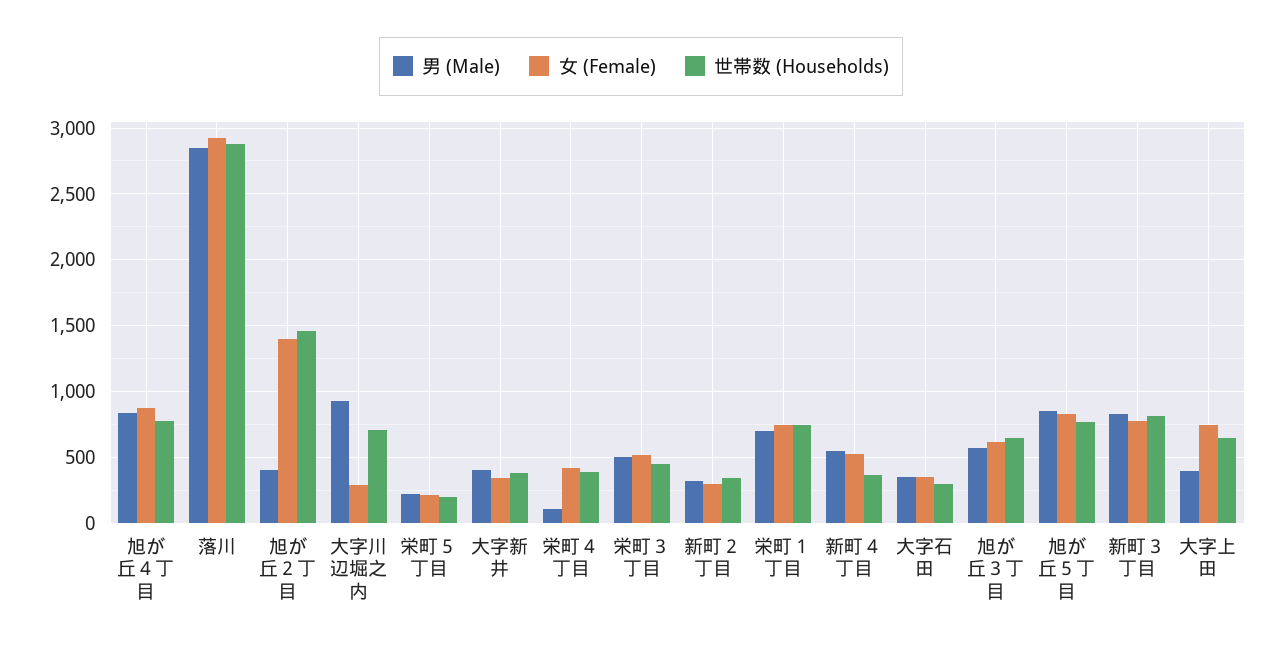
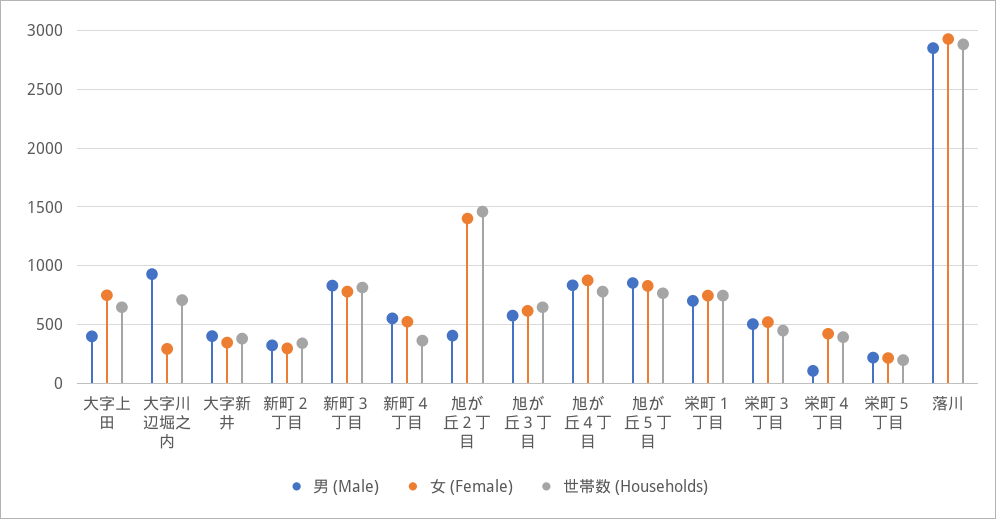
  {
    "男 (Male)": {
      "旭が丘４丁目": 850,
      "落川": 2850,
      "旭が丘２丁目": 400,
      "大字川辺堀之内": 950,
      "栄町５丁目": 200,
      "大字新井": 400,
      "栄町４丁目": 100,
      "栄町３丁目": 500,
      "新町２丁目": 300,
      "栄町１丁目": 700,
      "新町４丁目": 550,
-     "大字石田": 350,
      "旭が丘３丁目": 600,
      "旭が丘５丁目": 850,
      "新町３丁目": 850,
      "大字上田": 400
    },
    "女 (Female)": {
      "旭が丘４丁目": 900,
      "落川": 2950,
      "旭が丘２丁目": 1400,
      "大字川辺堀之内": 300,
      "栄町５丁目": 200,
      "大字新井": 350,
      "栄町４丁目": 400,
      "栄町３丁目": 500,
      "新町２丁目": 300,
      "栄町１丁目": 750,
      "新町４丁目": 500,
-     "大字石田": 350,
      "旭が丘３丁目": 600,
      "旭が丘５丁目": 850,
      "新町３丁目": 800,
      "大字上田": 750
    },
    "世帯数 (Households)": {
      "旭が丘４丁目": 800,
      "落川": 2900,
      "旭が丘２丁目": 1450,
      "大字川辺堀之内": 700,
      "栄町５丁目": 200,
      "大字新井": 400,
      "栄町４丁目": 400,
      "栄町３丁目": 450,
      "新町２丁目": 350,
      "栄町１丁目": 750,
      "新町４丁目": 350,
-     "大字石田": 300,
      "旭が丘３丁目": 650,
      "旭が丘５丁目": 750,
      "新町３丁目": 800,
      "大字上田": 650
    }
  }

